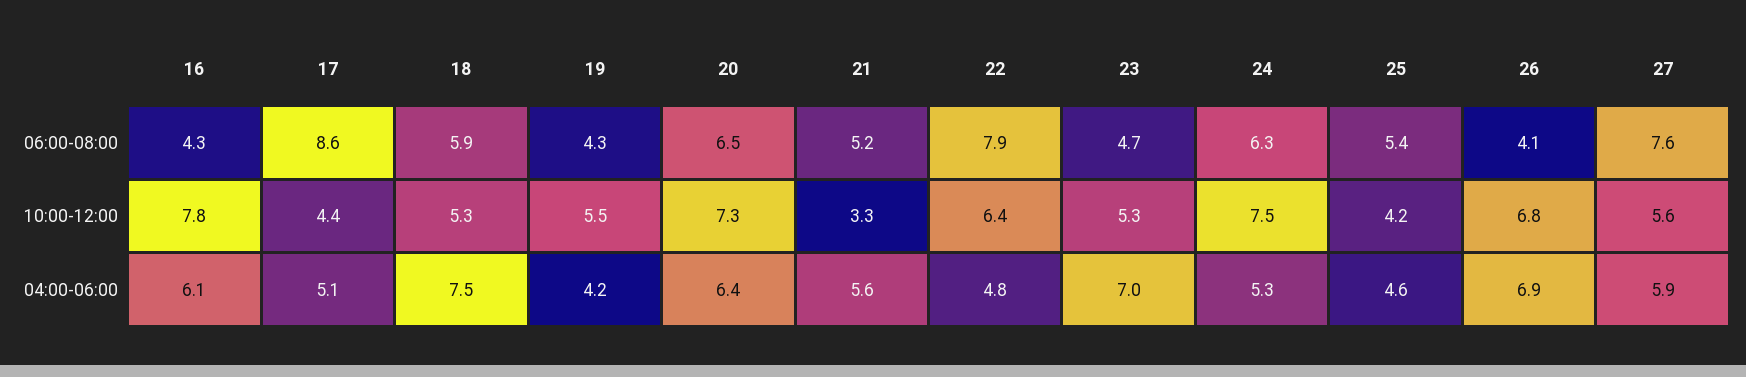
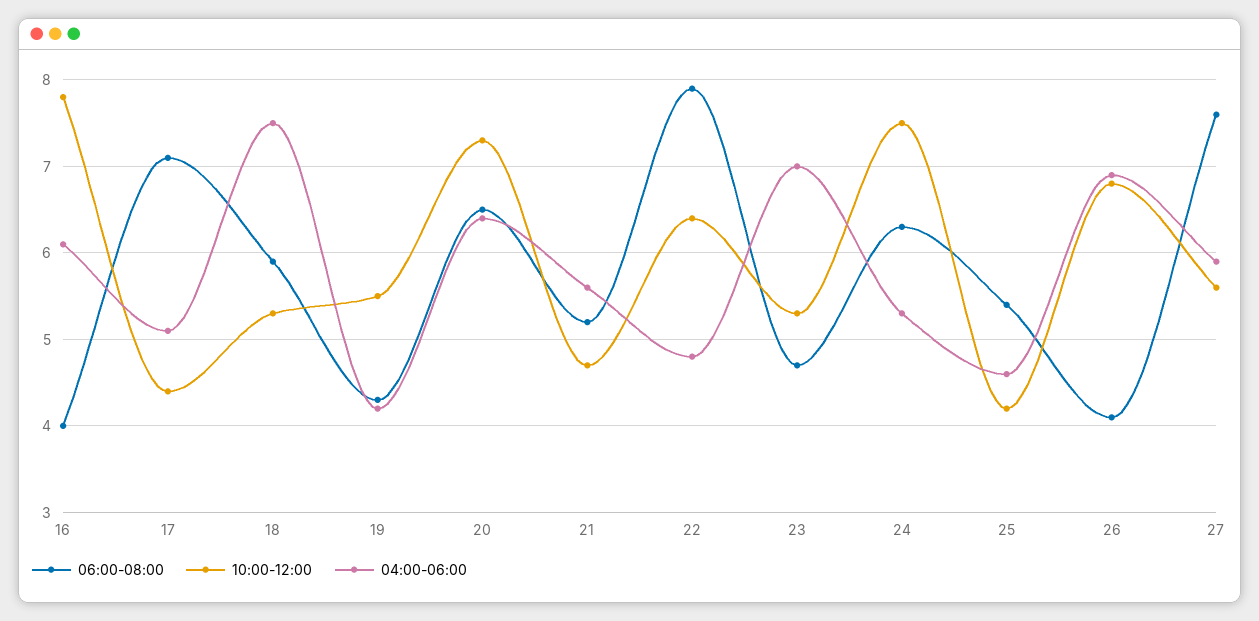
  {
    "06:00-08:00": {
-     "16": 4.3,
+     "16": 4,
-     "17": 8.6,
+     "17": 7.1,
      "18": 5.9,
      "19": 4.3,
      "20": 6.5,
      "21": 5.2,
      "22": 7.9,
      "23": 4.7,
      "24": 6.3,
      "25": 5.4,
      "26": 4.1,
      "27": 7.6
    },
    "10:00-12:00": {
      "16": 7.8,
      "17": 4.4,
      "18": 5.3,
      "19": 5.5,
      "20": 7.3,
-     "21": 3.3,
+     "21": 4.7,
      "22": 6.4,
      "23": 5.3,
      "24": 7.5,
      "25": 4.2,
      "26": 6.8,
      "27": 5.6
    },
    "04:00-06:00": {
      "16": 6.1,
      "17": 5.1,
      "18": 7.5,
      "19": 4.2,
      "20": 6.4,
      "21": 5.6,
      "22": 4.8,
      "23": 7,
      "24": 5.3,
      "25": 4.6,
      "26": 6.9,
      "27": 5.9
    }
  }

